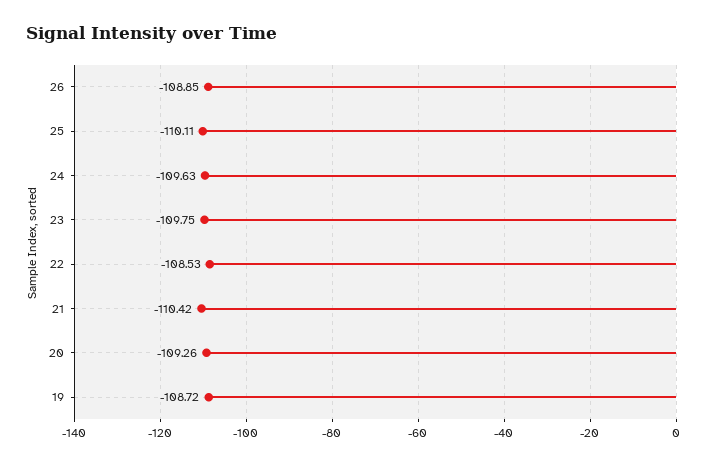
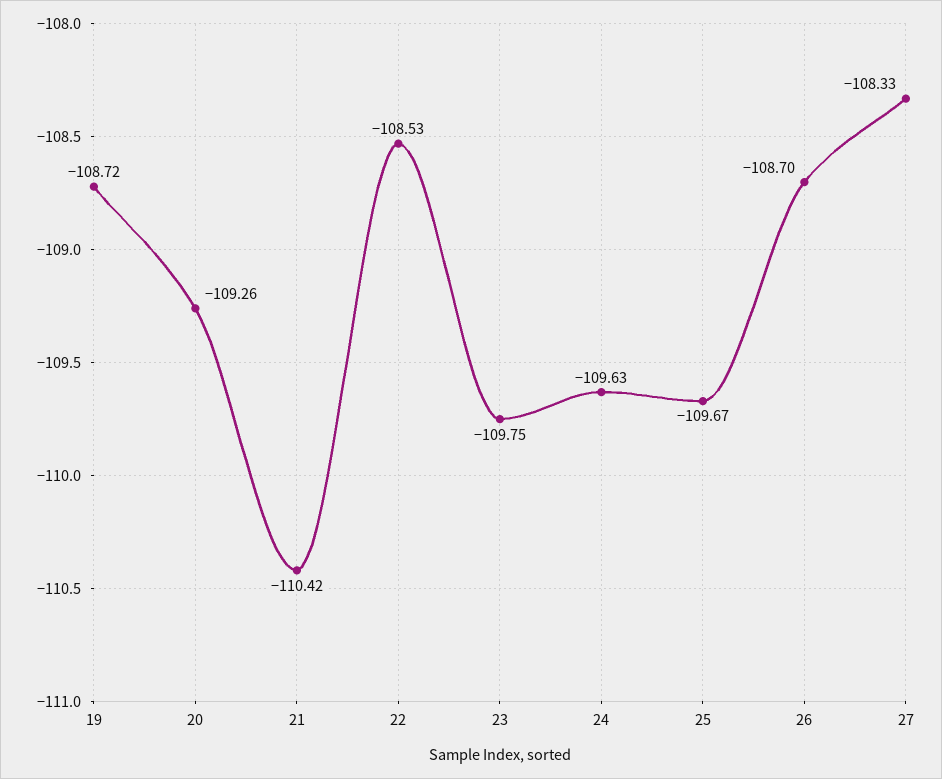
  {
-   "26": -108.85,
+   "26": -108.7,
-   "25": -110.11,
+   "25": -109.67,
    "24": -109.63,
    "23": -109.75,
    "22": -108.53,
    "21": -110.42,
    "20": -109.26,
-   "19": -108.72
+   "19": -108.72,
+   "27": -108.33
  }

